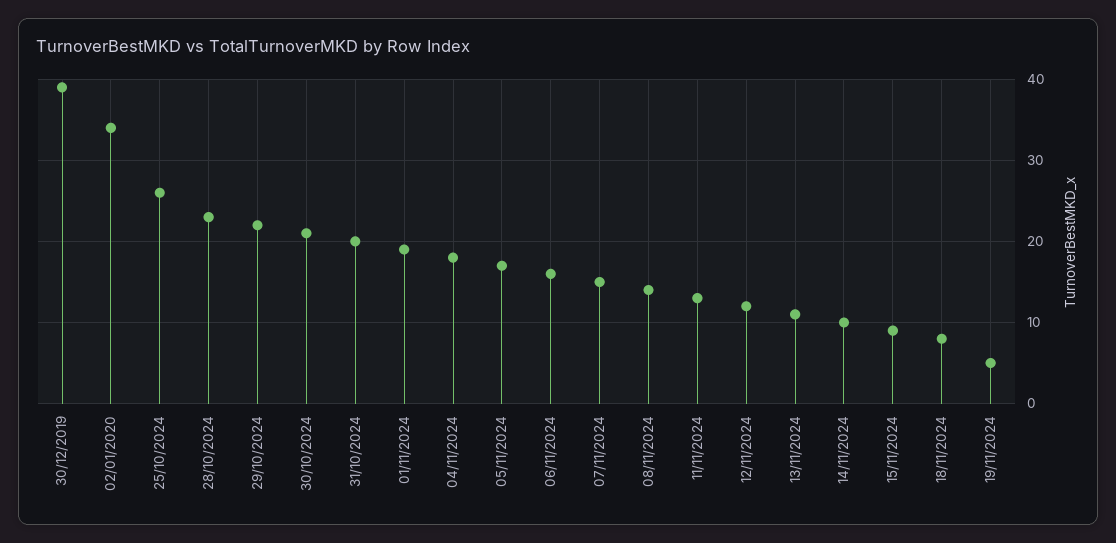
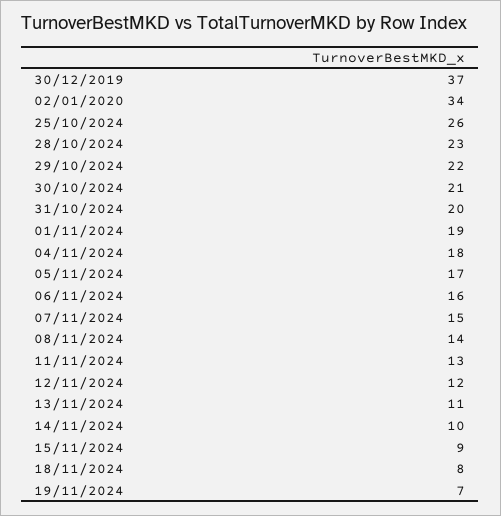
  {
-   "30/12/2019": 39,
+   "30/12/2019": 37,
    "02/01/2020": 34,
    "25/10/2024": 26,
    "28/10/2024": 23,
    "29/10/2024": 22,
    "30/10/2024": 21,
    "31/10/2024": 20,
    "01/11/2024": 19,
    "04/11/2024": 18,
    "05/11/2024": 17,
    "06/11/2024": 16,
    "07/11/2024": 15,
    "08/11/2024": 14,
    "11/11/2024": 13,
    "12/11/2024": 12,
    "13/11/2024": 11,
    "14/11/2024": 10,
    "15/11/2024": 9,
    "18/11/2024": 8,
-   "19/11/2024": 5
+   "19/11/2024": 7
  }

